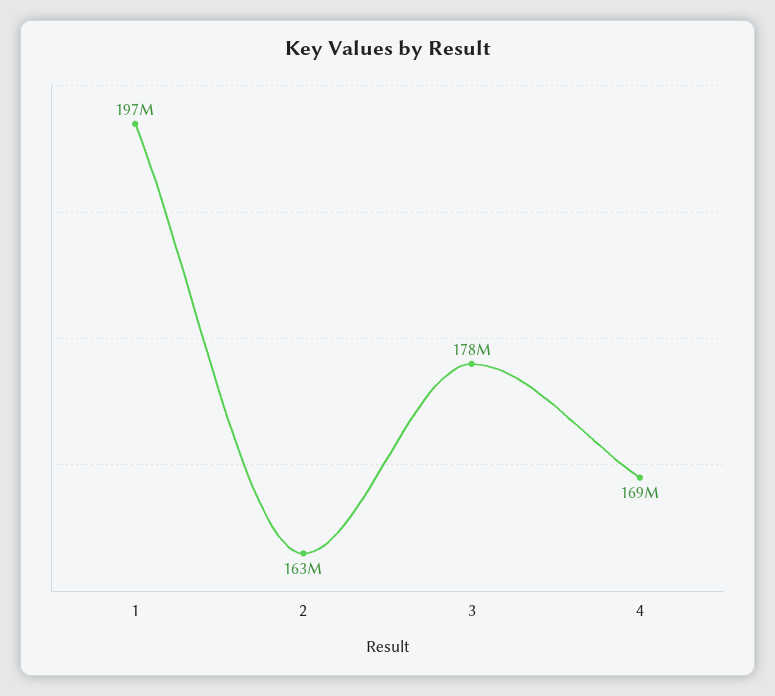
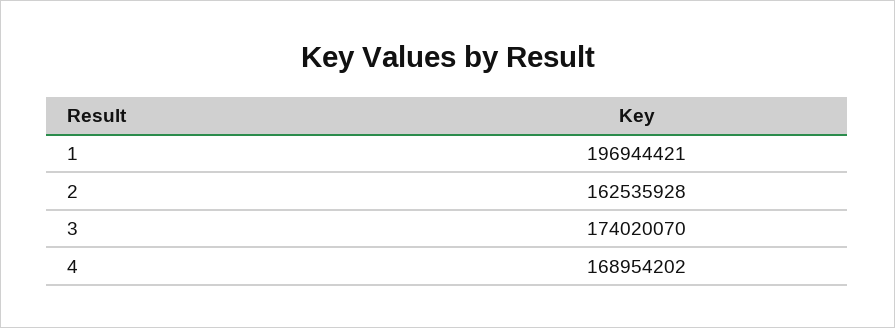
  {
    "1": 196944421,
    "2": 162535928,
-   "3": 178000000,
+   "3": 174020070,
    "4": 168954202
  }

